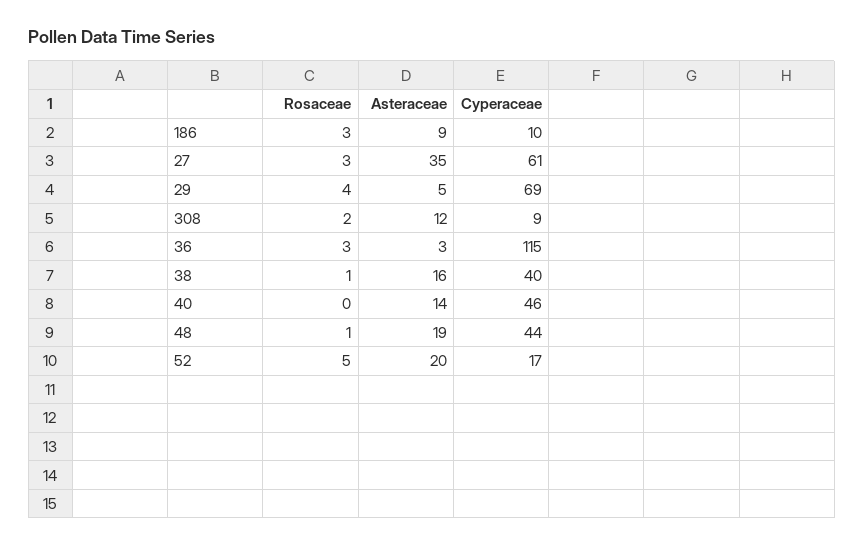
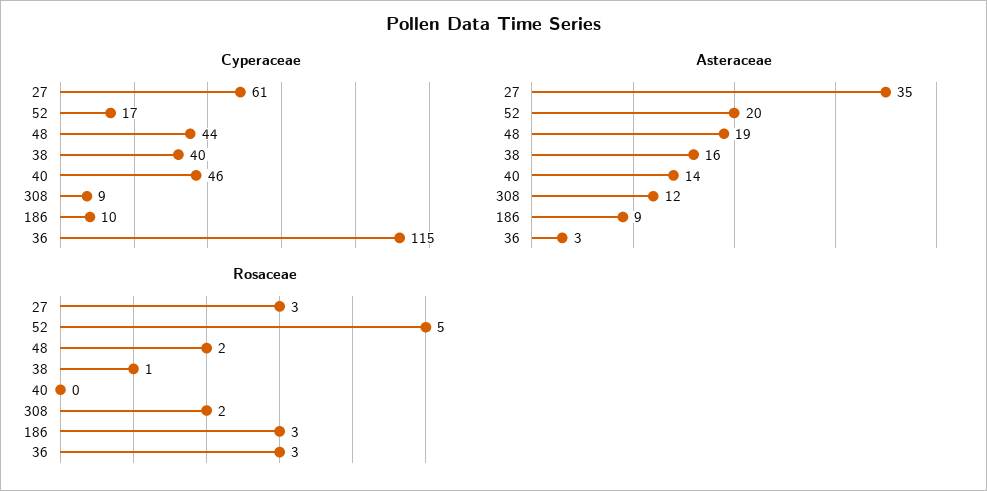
  {
    "Rosaceae": {
      "186": 3,
      "27": 3,
-     "29": 4,
      "308": 2,
      "36": 3,
      "38": 1,
      "40": 0,
-     "48": 1,
+     "48": 2,
      "52": 5
    },
    "Asteraceae": {
      "186": 9,
      "27": 35,
-     "29": 5,
      "308": 12,
      "36": 3,
      "38": 16,
      "40": 14,
      "48": 19,
      "52": 20
    },
    "Cyperaceae": {
      "186": 10,
      "27": 61,
-     "29": 69,
      "308": 9,
      "36": 115,
      "38": 40,
      "40": 46,
      "48": 44,
      "52": 17
    }
  }

